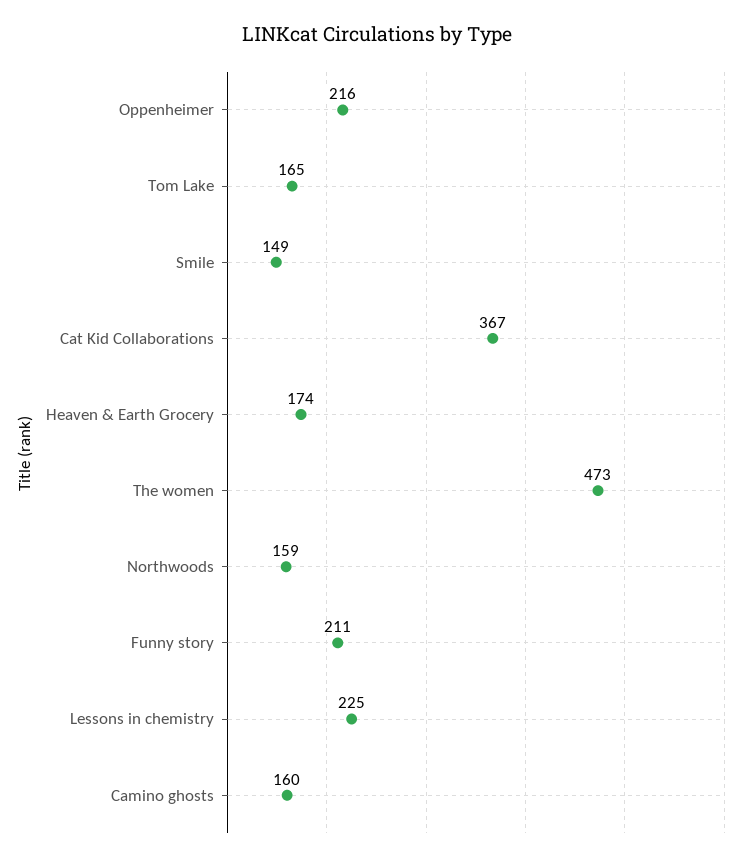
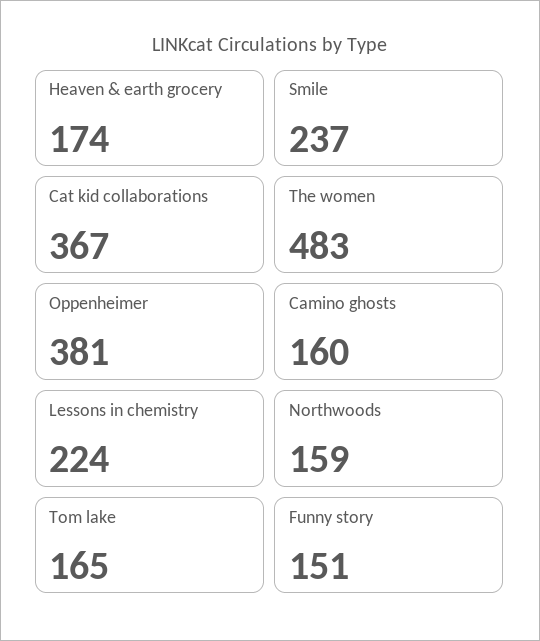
  {
-   "Oppenheimer": 216,
+   "Oppenheimer": 381,
    "Tom Lake": 165,
-   "Smile": 149,
+   "Smile": 237,
    "Cat Kid Collaborations": 367,
    "Heaven & Earth Grocery": 174,
-   "The women": 473,
+   "The women": 483,
    "Northwoods": 159,
-   "Funny story": 211,
+   "Funny story": 151,
-   "Lessons in chemistry": 225,
+   "Lessons in chemistry": 224,
    "Camino ghosts": 160
  }

